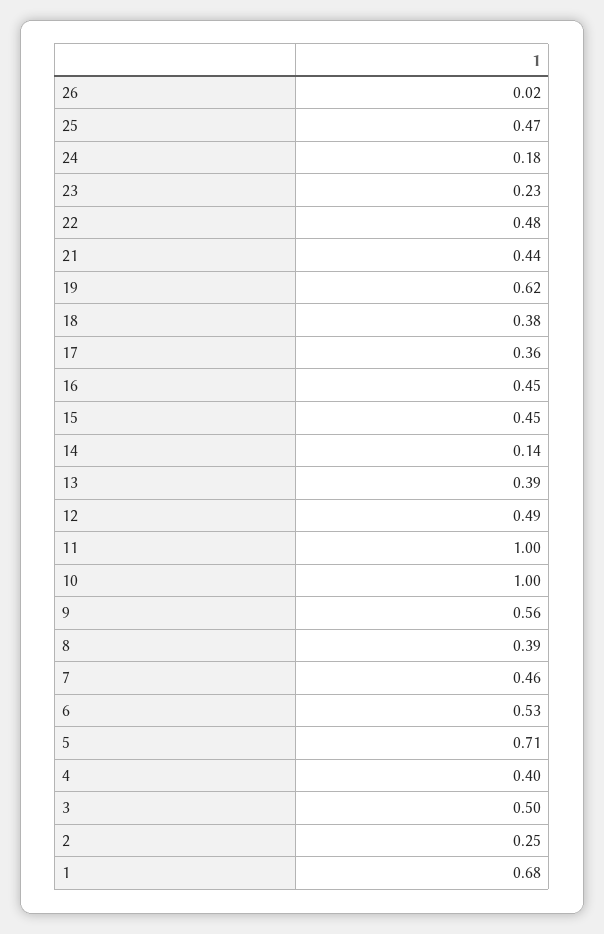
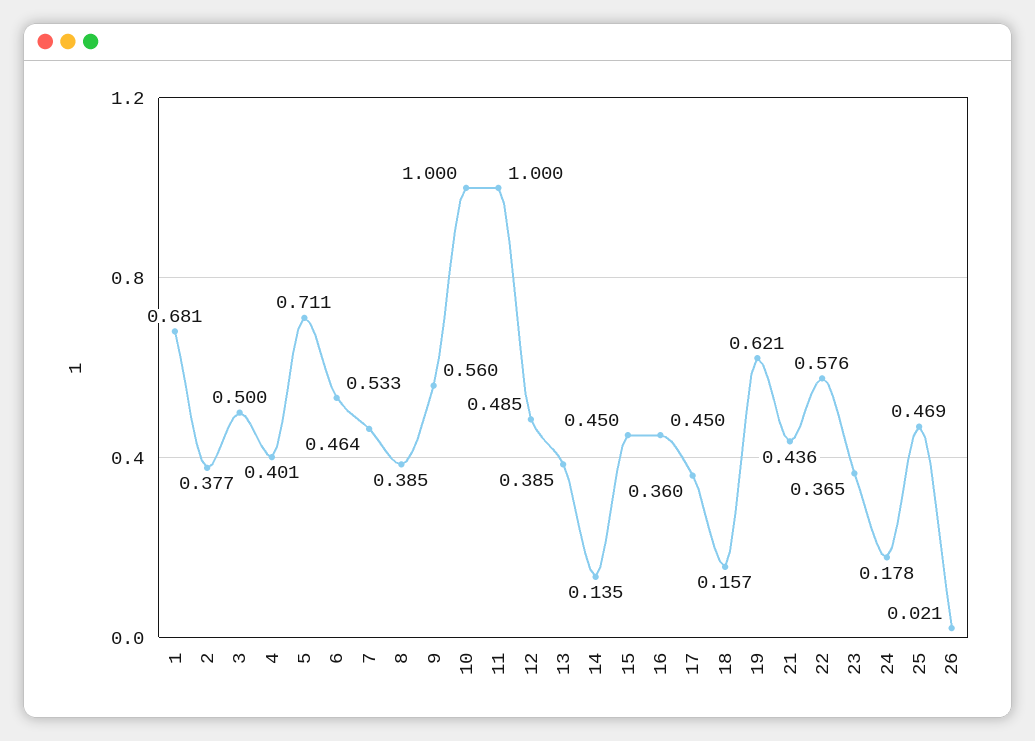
  {
    "26": 0.021,
    "25": 0.469,
    "24": 0.178,
-   "23": 0.23,
+   "23": 0.365,
-   "22": 0.48,
+   "22": 0.576,
    "21": 0.436,
    "19": 0.621,
-   "18": 0.38,
+   "18": 0.157,
    "17": 0.36,
    "16": 0.45,
    "15": 0.45,
    "14": 0.135,
    "13": 0.385,
    "12": 0.485,
    "11": 1,
    "10": 1,
    "9": 0.56,
    "8": 0.385,
    "7": 0.464,
    "6": 0.533,
    "5": 0.711,
    "4": 0.401,
    "3": 0.5,
-   "2": 0.25,
+   "2": 0.377,
    "1": 0.681
  }

